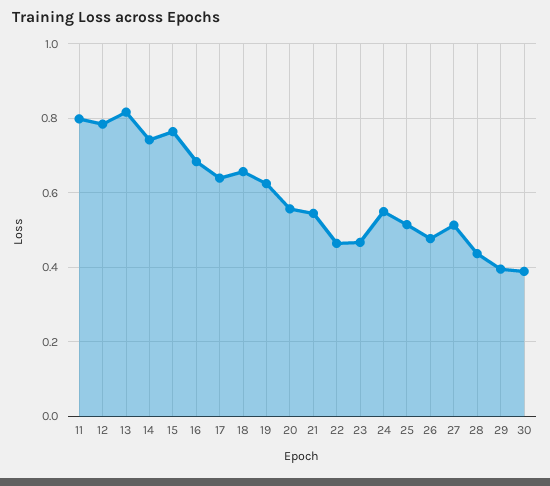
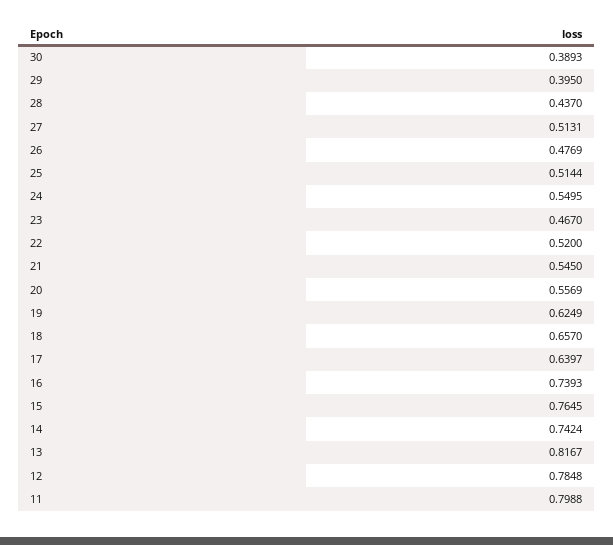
  {
    "11": 0.7988,
    "12": 0.7848,
    "13": 0.8167,
    "14": 0.7424,
    "15": 0.7645,
-   "16": 0.68,
+   "16": 0.7393,
    "17": 0.6397,
    "18": 0.657,
    "19": 0.6249,
    "20": 0.5569,
    "21": 0.545,
-   "22": 0.46,
+   "22": 0.52,
    "23": 0.467,
    "24": 0.5495,
    "25": 0.5144,
    "26": 0.4769,
    "27": 0.5131,
    "28": 0.437,
    "29": 0.395,
    "30": 0.3893
  }

